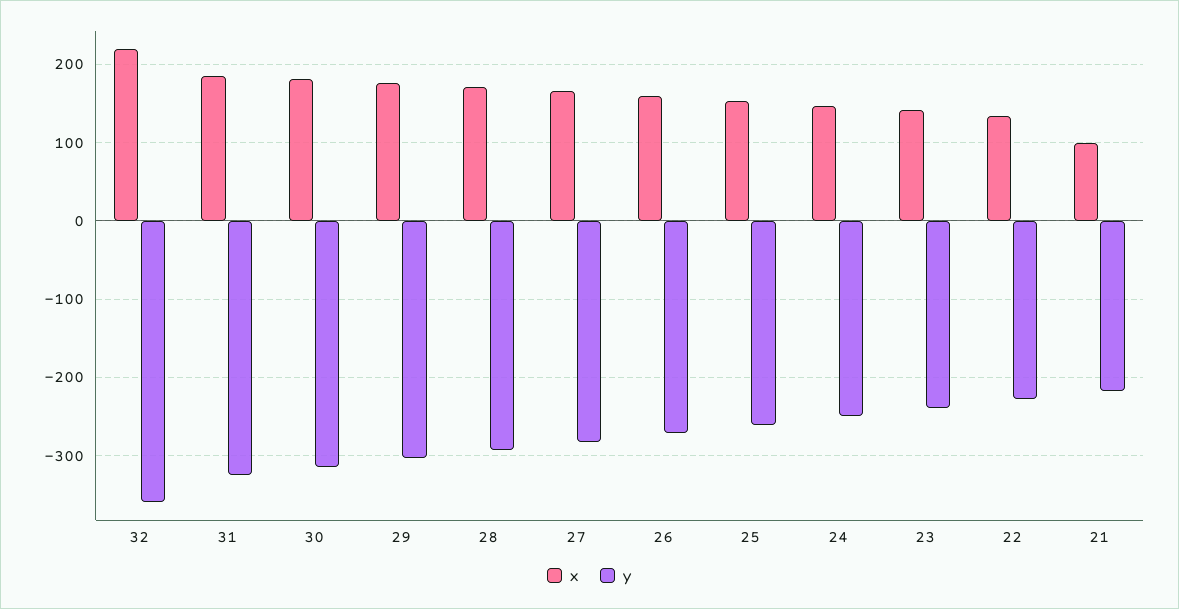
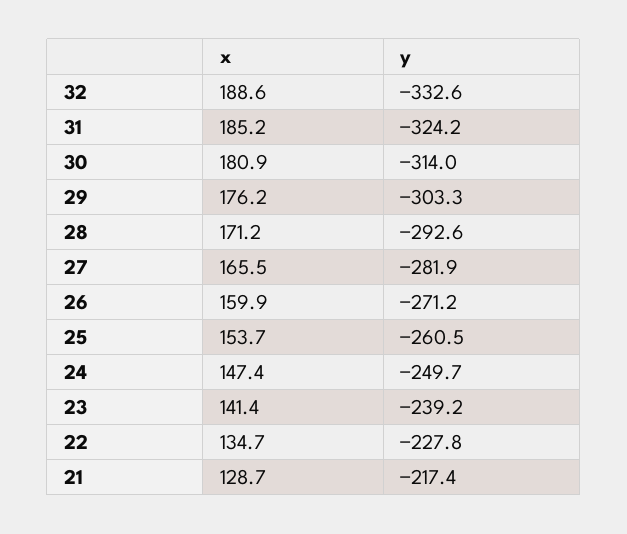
  {
    "x": {
-     "32": 220,
+     "32": 188.6,
      "31": 185.2,
      "30": 180.9,
      "29": 176.2,
      "28": 171.2,
      "27": 165.5,
      "26": 159.9,
      "25": 153.7,
      "24": 147.4,
      "23": 141.4,
      "22": 134.7,
-     "21": 100
+     "21": 128.7
    },
    "y": {
-     "32": -360,
+     "32": -332.6,
      "31": -324.2,
      "30": -314,
      "29": -303.3,
      "28": -292.6,
      "27": -281.9,
      "26": -271.2,
      "25": -260.5,
      "24": -249.7,
      "23": -239.2,
      "22": -227.8,
      "21": -217.4
    }
  }

